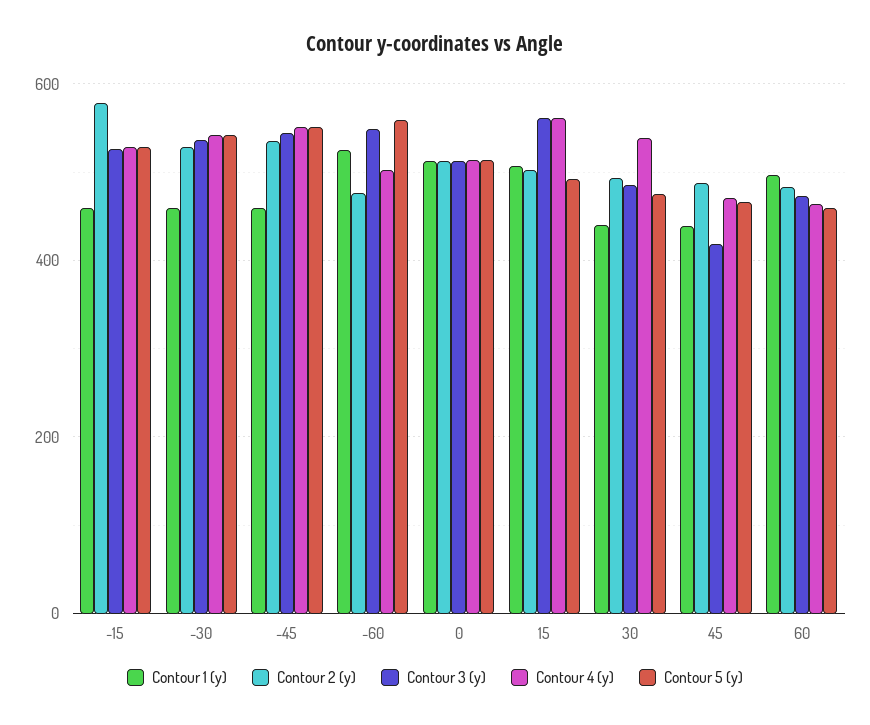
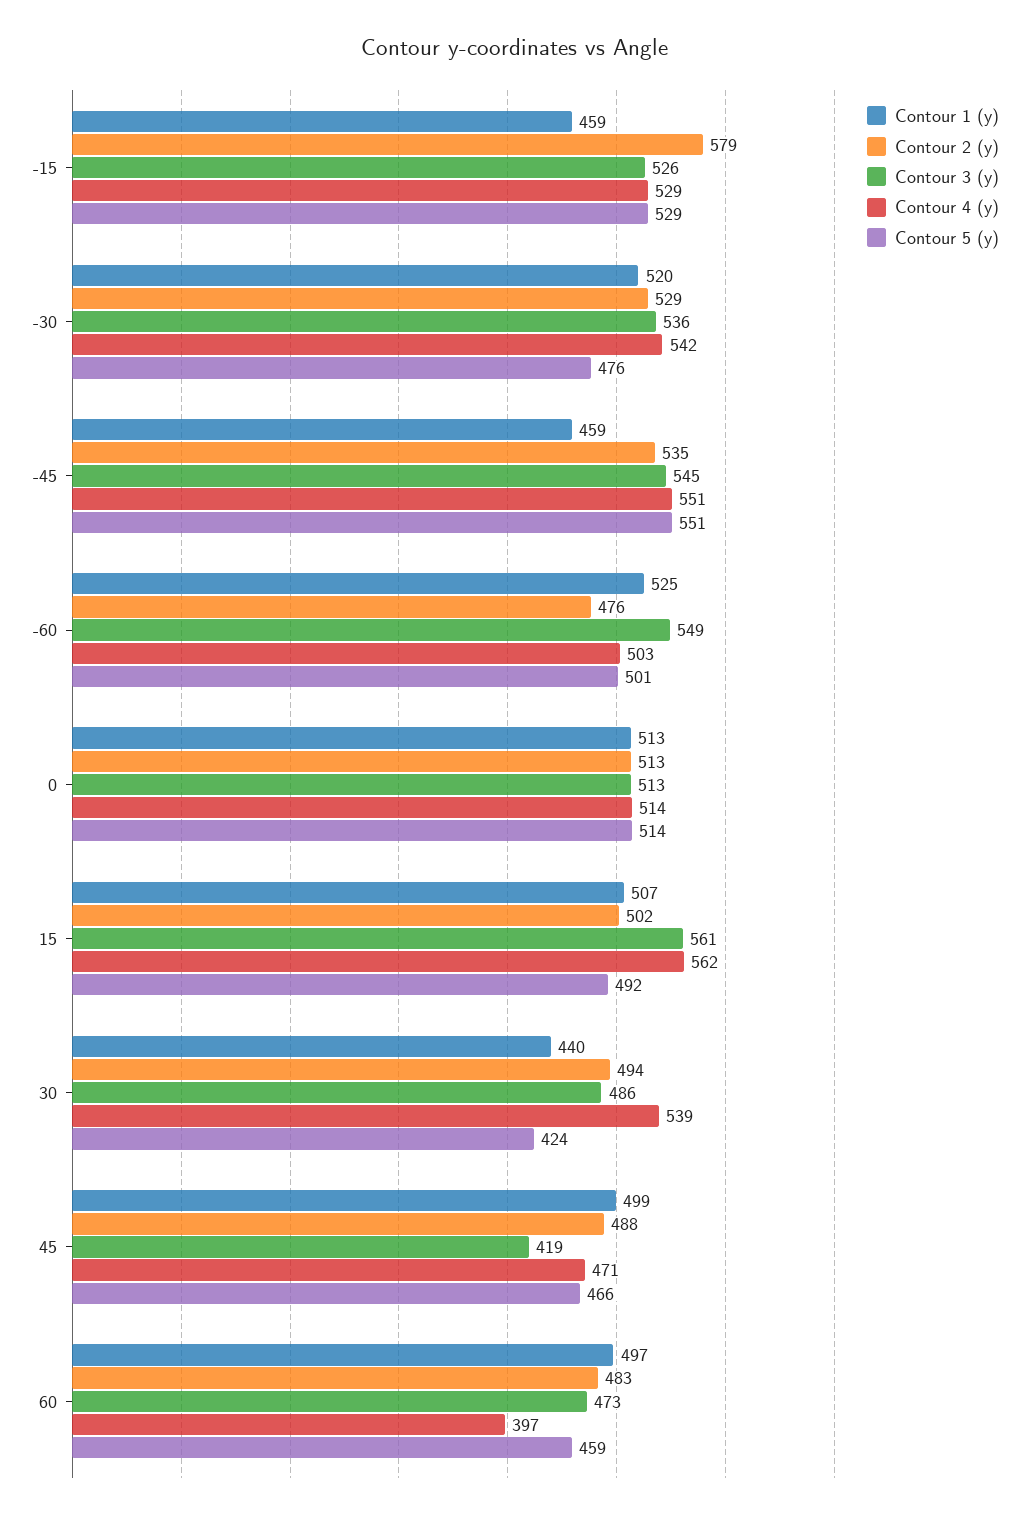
  {
    "Contour 1 (y)": {
      "-15": 459,
-     "-30": 460,
+     "-30": 520,
      "-45": 459,
      "-60": 525,
      "0": 513,
      "15": 507,
      "30": 440,
-     "45": 440,
+     "45": 499,
      "60": 497
    },
    "Contour 2 (y)": {
      "-15": 579,
      "-30": 529,
      "-45": 535,
      "-60": 476,
      "0": 513,
      "15": 502,
      "30": 494,
      "45": 488,
      "60": 483
    },
    "Contour 3 (y)": {
      "-15": 526,
      "-30": 536,
      "-45": 545,
      "-60": 549,
      "0": 513,
      "15": 561,
      "30": 486,
      "45": 419,
      "60": 473
    },
    "Contour 4 (y)": {
      "-15": 529,
      "-30": 542,
      "-45": 551,
      "-60": 503,
      "0": 514,
      "15": 562,
      "30": 539,
      "45": 471,
-     "60": 460
+     "60": 397
    },
    "Contour 5 (y)": {
      "-15": 529,
-     "-30": 540,
+     "-30": 476,
      "-45": 551,
-     "-60": 560,
+     "-60": 501,
      "0": 514,
      "15": 492,
-     "30": 480,
+     "30": 424,
      "45": 466,
      "60": 459
    }
  }

